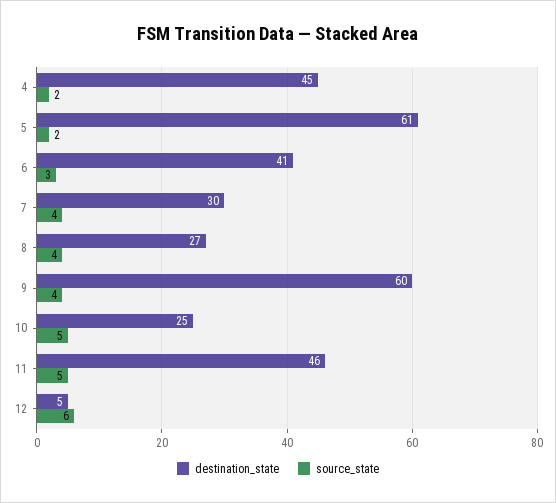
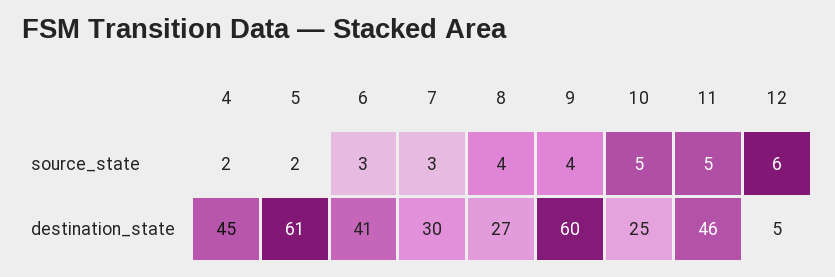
  {
    "destination_state": {
      "4": 45,
      "5": 61,
      "6": 41,
      "7": 30,
      "8": 27,
      "9": 60,
      "10": 25,
      "11": 46,
      "12": 5
    },
    "source_state": {
      "4": 2,
      "5": 2,
      "6": 3,
-     "7": 4,
+     "7": 3,
      "8": 4,
      "9": 4,
      "10": 5,
      "11": 5,
      "12": 6
    }
  }

